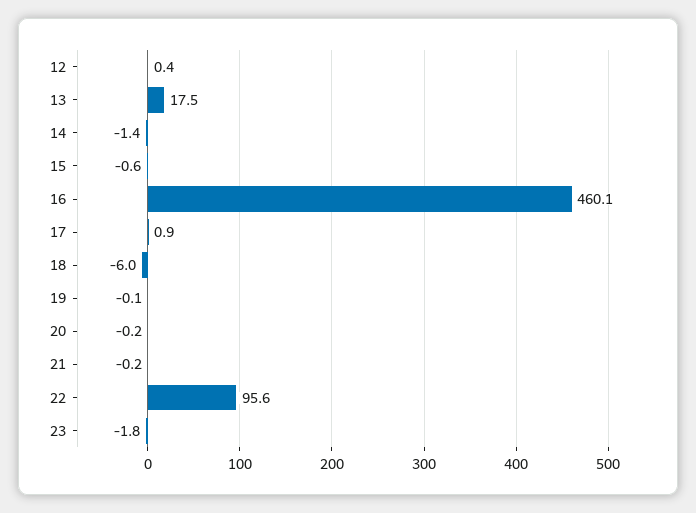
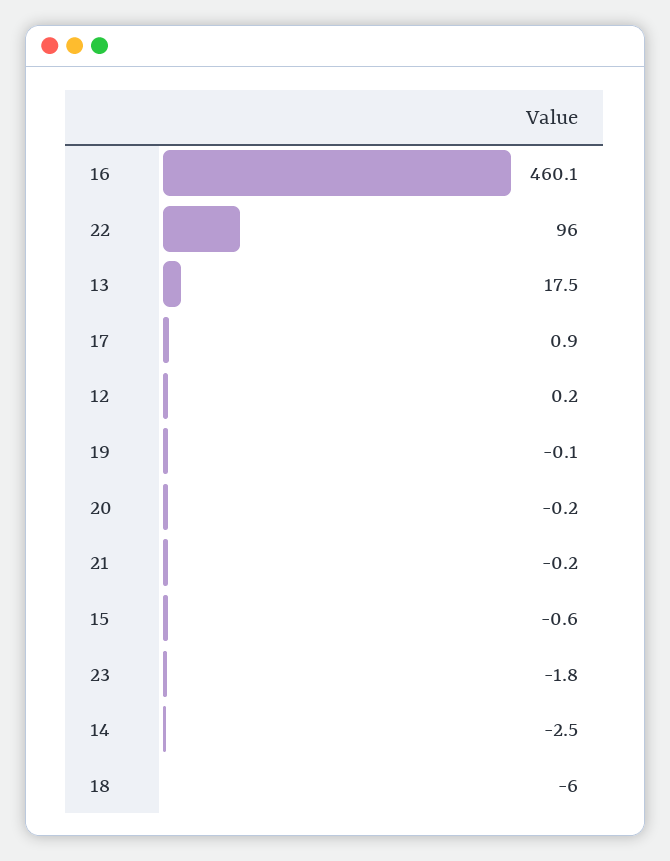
  {
-   "12": 0.4,
+   "12": 0.2,
    "13": 17.5,
-   "14": -1.4,
+   "14": -2.5,
    "15": -0.6,
    "16": 460.1,
    "17": 0.9,
    "18": -6,
    "19": -0.1,
    "20": -0.2,
    "21": -0.2,
-   "22": 95.6,
+   "22": 96,
    "23": -1.8
  }

